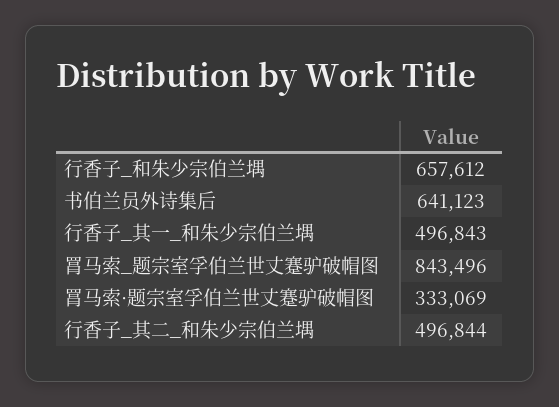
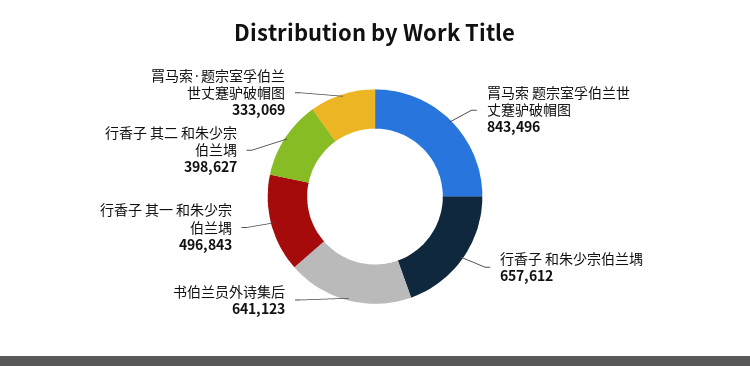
  {
    "行香子_和朱少宗伯兰堣": 657612,
    "书伯兰员外诗集后": 641123,
    "行香子_其一_和朱少宗伯兰堣": 496843,
    "罥马索_题宗室孚伯兰世丈蹇驴破帽图": 843496,
    "罥马索·题宗室孚伯兰世丈蹇驴破帽图": 333069,
-   "行香子_其二_和朱少宗伯兰堣": 496844
+   "行香子_其二_和朱少宗伯兰堣": 398627
  }

